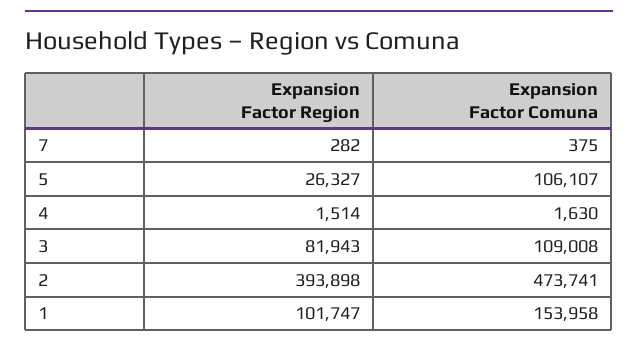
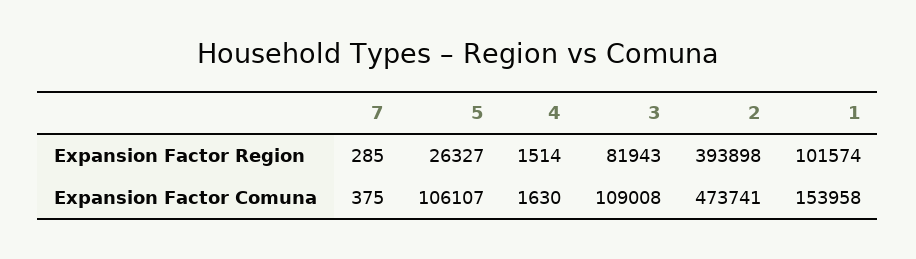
  {
    "Expansion Factor Region": {
-     "7": 282,
+     "7": 285,
      "5": 26327,
      "4": 1514,
      "3": 81943,
      "2": 393898,
-     "1": 101747
+     "1": 101574
    },
    "Expansion Factor Comuna": {
      "7": 375,
      "5": 106107,
      "4": 1630,
      "3": 109008,
      "2": 473741,
      "1": 153958
    }
  }

